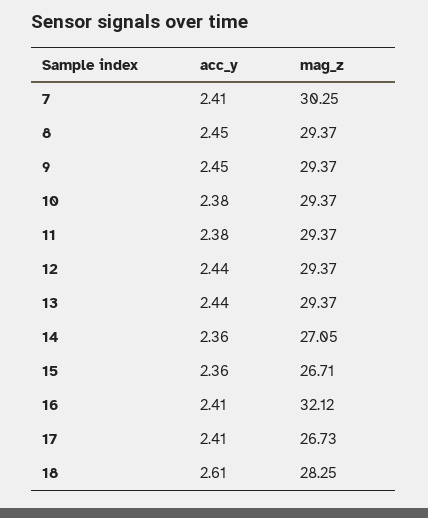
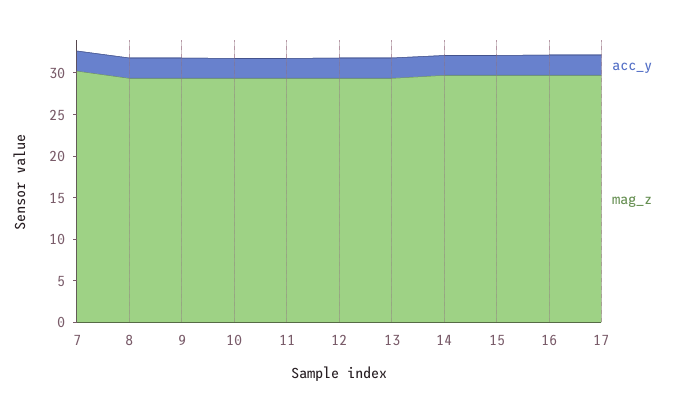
  {
    "acc_y": {
      "7": 2.41,
      "8": 2.45,
      "9": 2.45,
      "10": 2.38,
      "11": 2.38,
      "12": 2.44,
      "13": 2.44,
      "14": 2.36,
      "15": 2.36,
      "16": 2.41,
-     "17": 2.41,
+     "17": 2.41
-     "18": 2.61
    },
    "mag_z": {
      "7": 30.25,
      "8": 29.37,
      "9": 29.37,
      "10": 29.37,
      "11": 29.37,
      "12": 29.37,
      "13": 29.37,
-     "14": 27.05,
+     "14": 30,
-     "15": 26.71,
+     "15": 30,
-     "16": 32.12,
+     "16": 30,
-     "17": 26.73,
+     "17": 30
-     "18": 28.25
    }
  }

